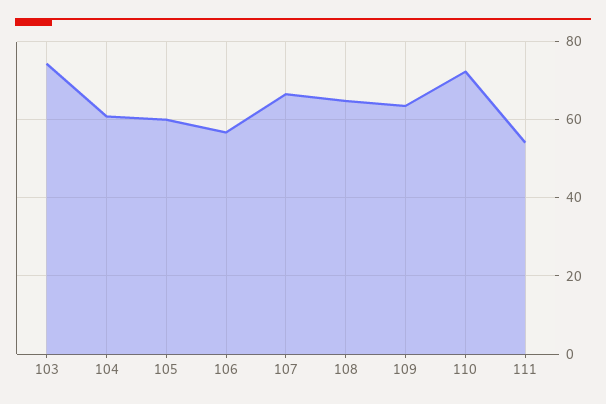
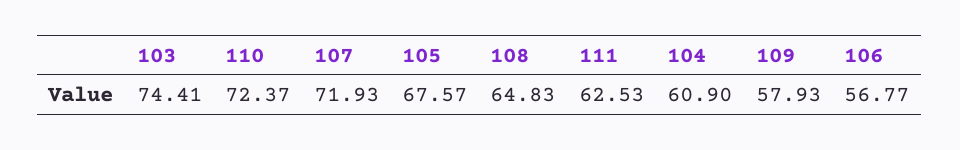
  {
    "103": 74.41,
    "104": 60.9,
-   "105": 60,
+   "105": 67.57,
    "106": 56.77,
-   "107": 66,
+   "107": 71.93,
    "108": 64.83,
-   "109": 64,
+   "109": 57.93,
    "110": 72.37,
-   "111": 54
+   "111": 62.53
  }

